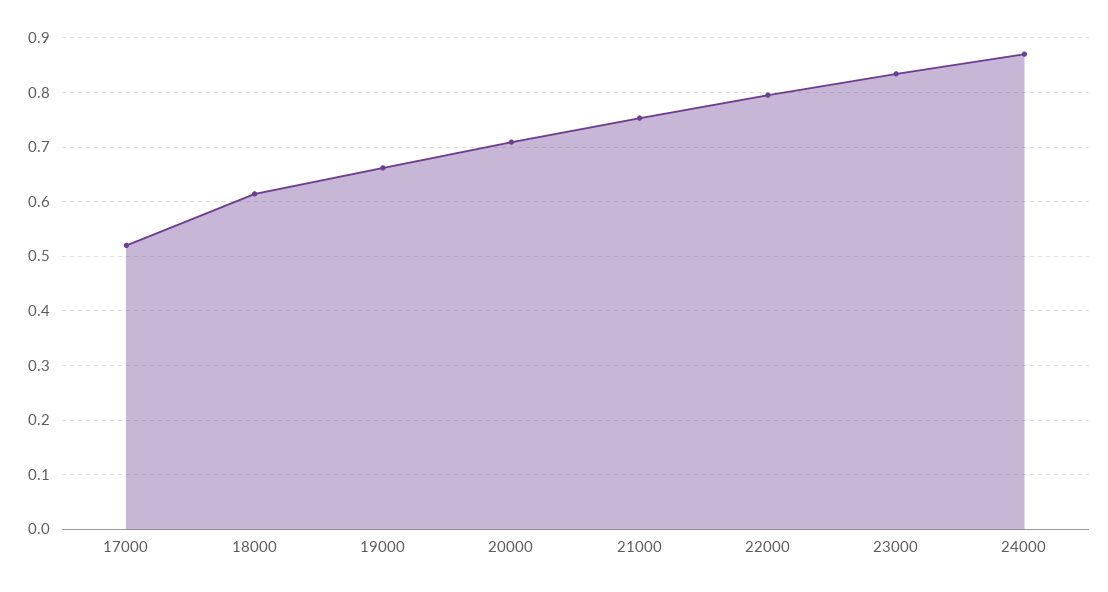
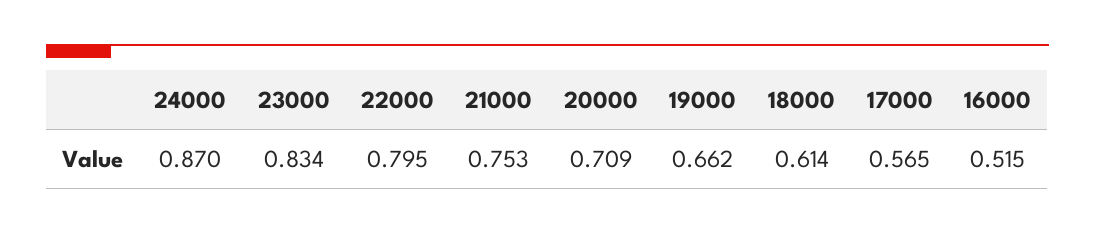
  {
-   "17000": 0.52,
+   "17000": 0.565,
    "18000": 0.614,
    "19000": 0.662,
    "20000": 0.709,
    "21000": 0.753,
    "22000": 0.795,
    "23000": 0.834,
-   "24000": 0.87
+   "24000": 0.87,
+   "16000": 0.515
  }

